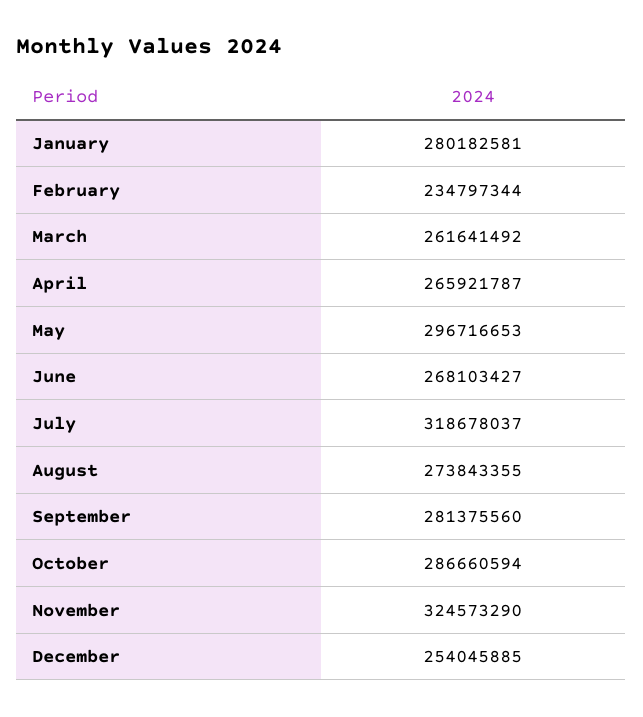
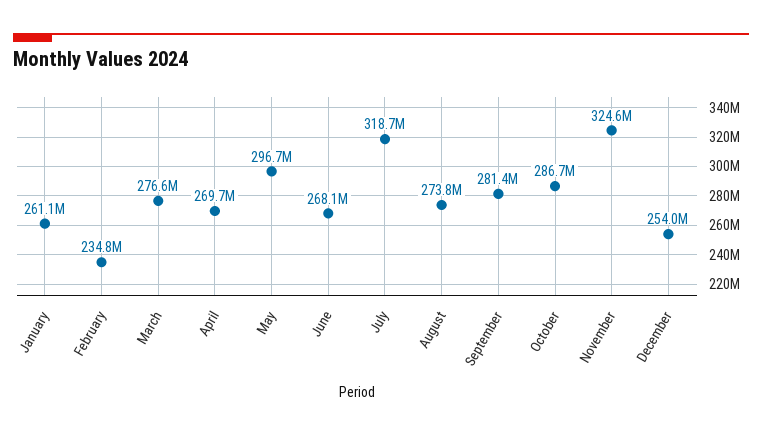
  {
-   "January": 280182581,
+   "January": 261100000,
    "February": 234797344,
-   "March": 261641492,
+   "March": 276600000,
-   "April": 265921787,
+   "April": 269700000,
    "May": 296716653,
    "June": 268103427,
    "July": 318678037,
    "August": 273843355,
    "September": 281375560,
    "October": 286660594,
    "November": 324573290,
    "December": 254045885
  }

